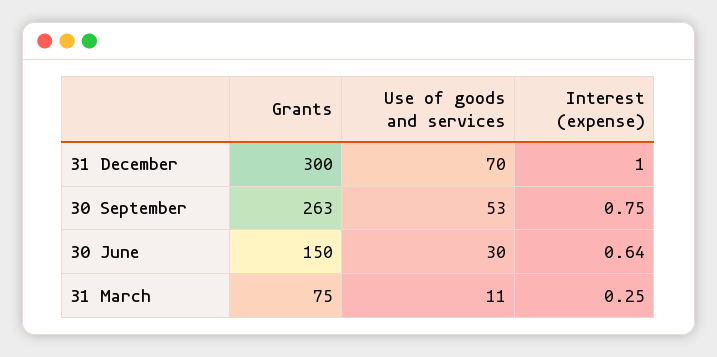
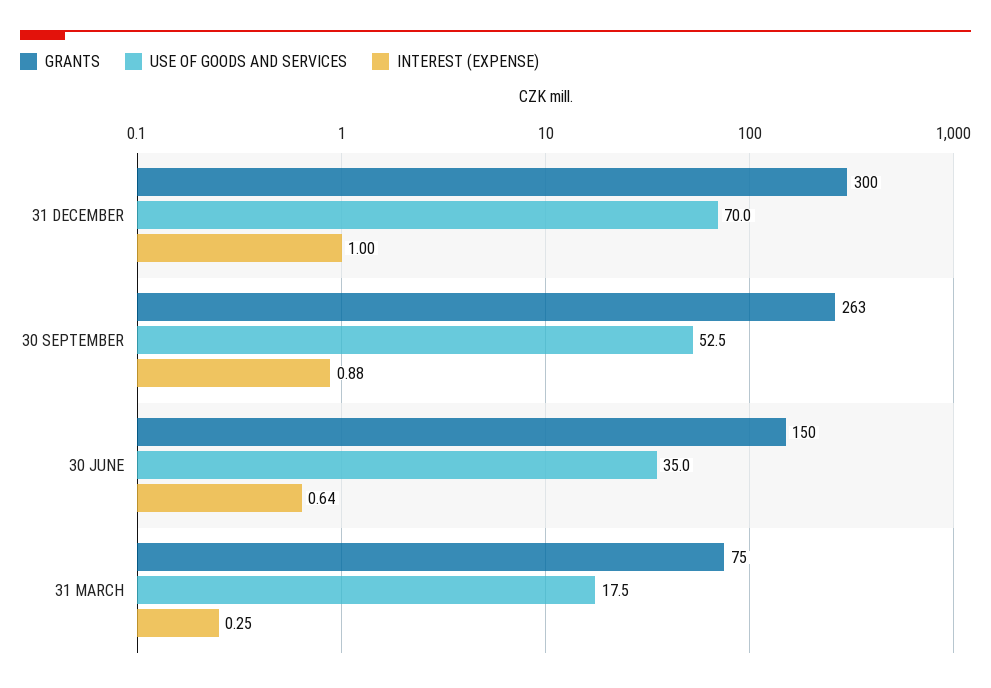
  {
    "Grants": {
      "31 December": 300,
      "30 September": 263,
      "30 June": 150,
      "31 March": 75
    },
    "Use of goods and services": {
      "31 December": 70,
      "30 September": 52.5,
-     "30 June": 30,
+     "30 June": 35,
-     "31 March": 11
+     "31 March": 17.5
    },
    "Interest (expense)": {
      "31 December": 1,
-     "30 September": 0.75,
+     "30 September": 0.88,
      "30 June": 0.64,
      "31 March": 0.25
    }
  }

